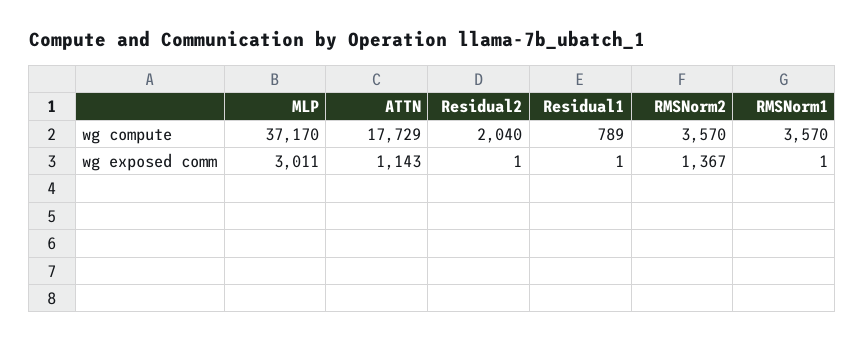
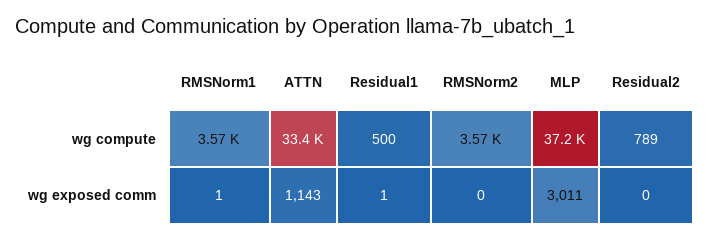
  {
    "MLP": {
      "wg compute": 37170,
      "wg exposed comm": 3011
    },
    "ATTN": {
-     "wg compute": 17729,
+     "wg compute": 33400,
      "wg exposed comm": 1143
    },
    "Residual2": {
-     "wg compute": 2040,
+     "wg compute": 789,
-     "wg exposed comm": 1
+     "wg exposed comm": 0
    },
    "Residual1": {
-     "wg compute": 789,
+     "wg compute": 500,
      "wg exposed comm": 1
    },
    "RMSNorm2": {
      "wg compute": 3570,
-     "wg exposed comm": 1367
+     "wg exposed comm": 0
    },
    "RMSNorm1": {
      "wg compute": 3570,
      "wg exposed comm": 1
    }
  }

